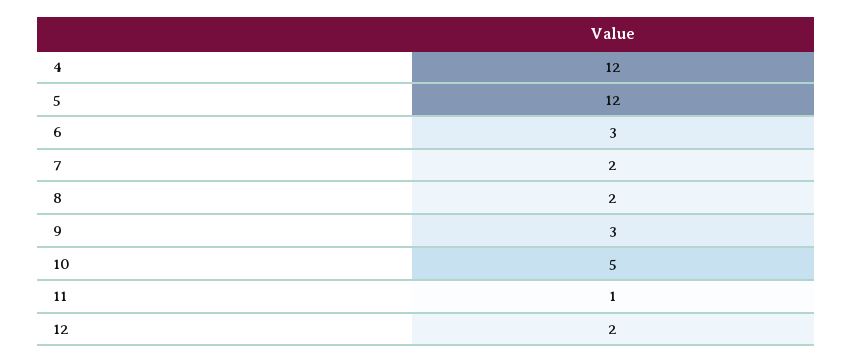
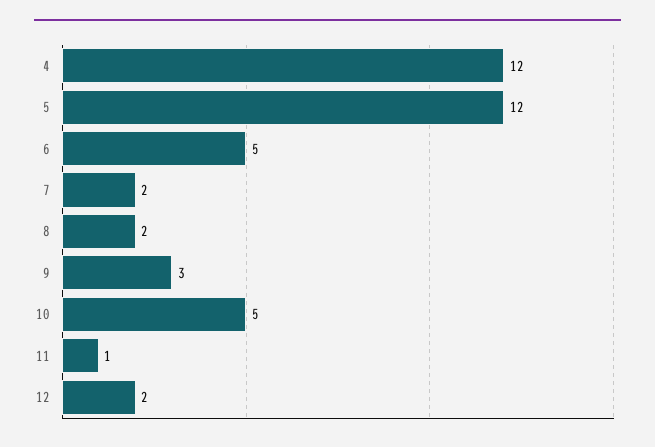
  {
    "4": 12,
    "5": 12,
-   "6": 3,
+   "6": 5,
    "7": 2,
    "8": 2,
    "9": 3,
    "10": 5,
    "11": 1,
    "12": 2
  }

